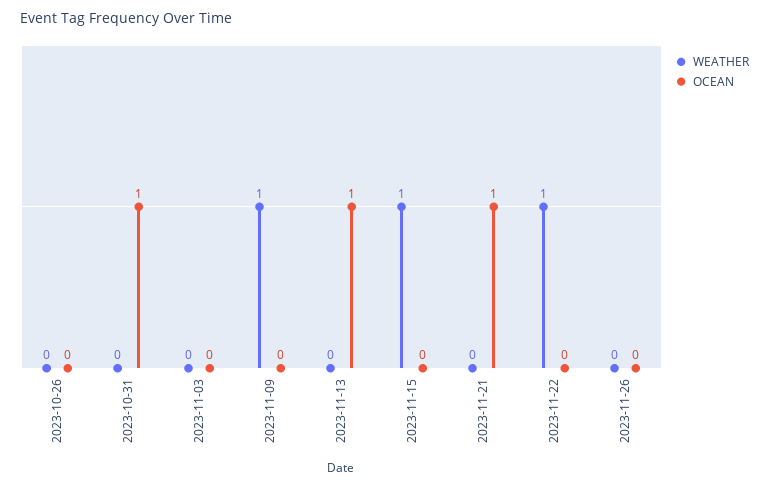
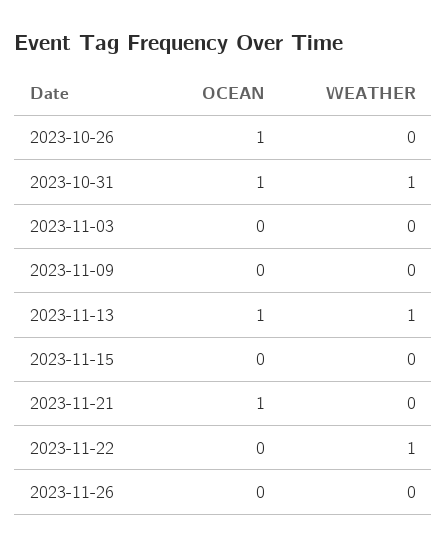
  {
    "WEATHER": {
      "2023-10-26": 0,
-     "2023-10-31": 0,
+     "2023-10-31": 1,
      "2023-11-03": 0,
-     "2023-11-09": 1,
+     "2023-11-09": 0,
-     "2023-11-13": 0,
+     "2023-11-13": 1,
-     "2023-11-15": 1,
+     "2023-11-15": 0,
      "2023-11-21": 0,
      "2023-11-22": 1,
      "2023-11-26": 0
    },
    "OCEAN": {
-     "2023-10-26": 0,
+     "2023-10-26": 1,
      "2023-10-31": 1,
      "2023-11-03": 0,
      "2023-11-09": 0,
      "2023-11-13": 1,
      "2023-11-15": 0,
      "2023-11-21": 1,
      "2023-11-22": 0,
      "2023-11-26": 0
    }
  }

